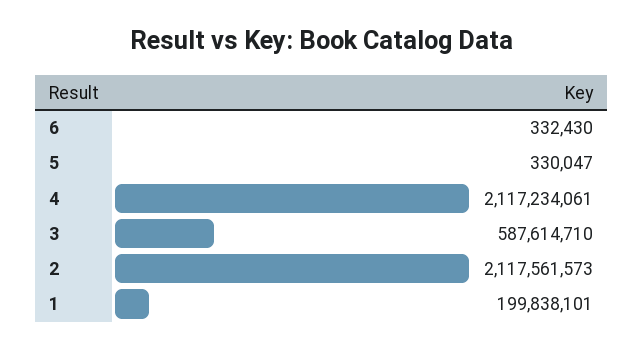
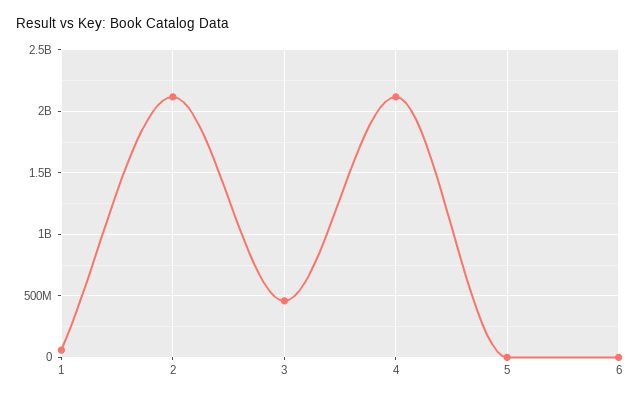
  {
    "6": 332430,
    "5": 330047,
    "4": 2117234061,
-   "3": 587614710,
+   "3": 450000000,
    "2": 2117561573,
-   "1": 199838101
+   "1": 50000000
  }

